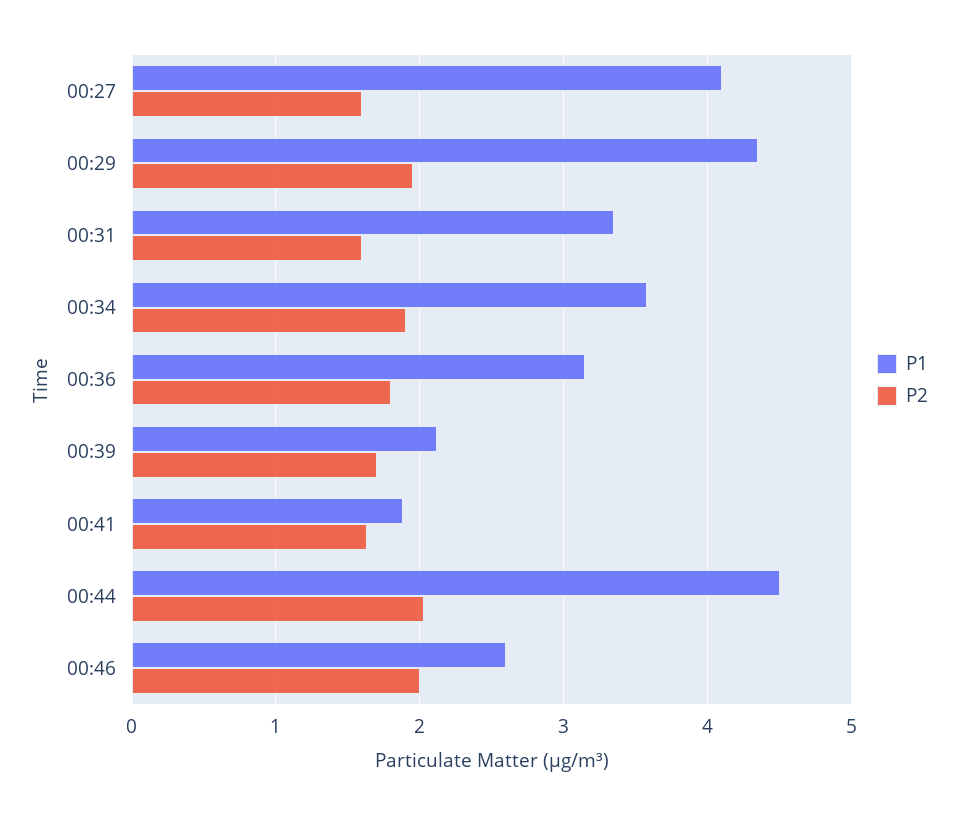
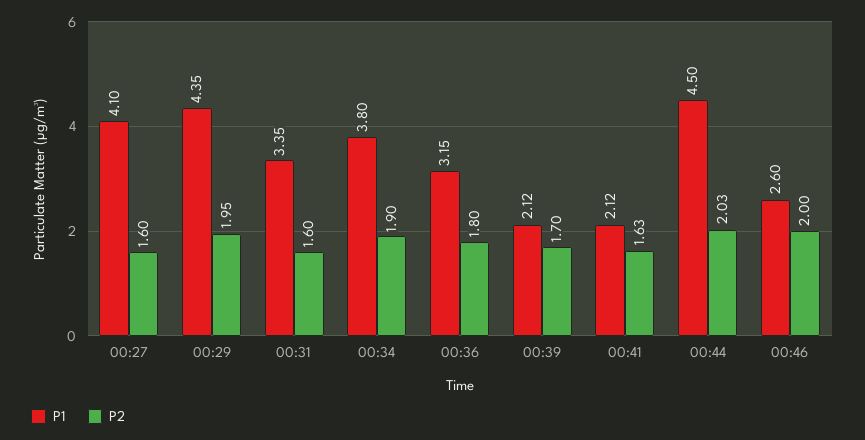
  {
    "P1": {
      "00:27": 4.1,
      "00:29": 4.35,
      "00:31": 3.35,
-     "00:34": 3.6,
+     "00:34": 3.8,
      "00:36": 3.15,
      "00:39": 2.12,
-     "00:41": 1.9,
+     "00:41": 2.12,
      "00:44": 4.5,
      "00:46": 2.6
    },
    "P2": {
      "00:27": 1.6,
      "00:29": 1.95,
      "00:31": 1.6,
      "00:34": 1.9,
      "00:36": 1.8,
      "00:39": 1.7,
      "00:41": 1.63,
      "00:44": 2.03,
      "00:46": 2
    }
  }

